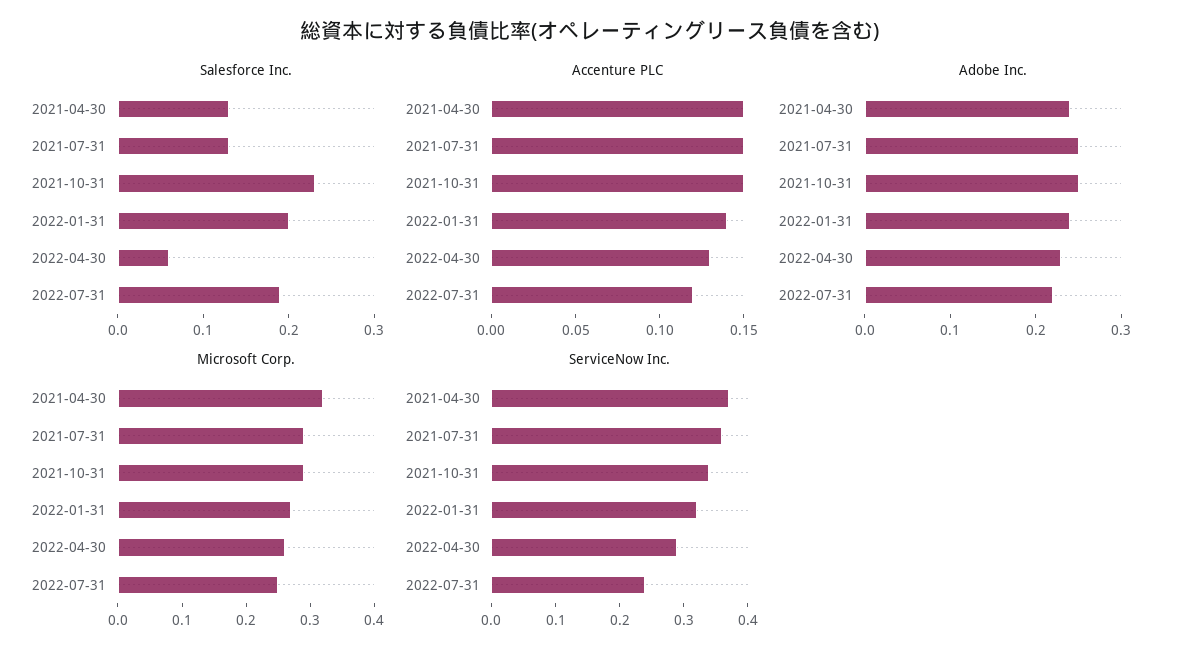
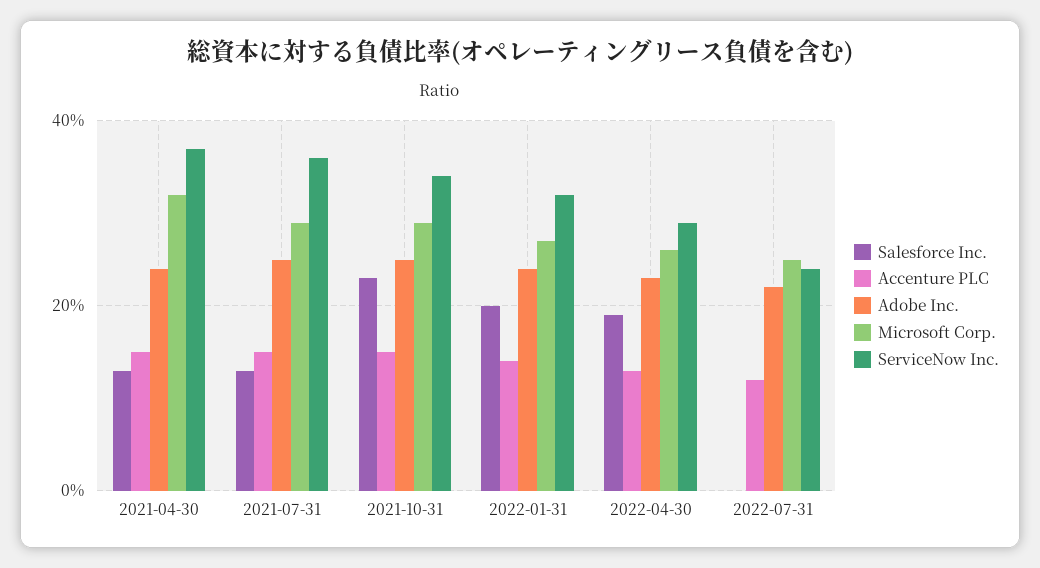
  {
    "Salesforce Inc.": {
      "2021-04-30": 0.13,
      "2021-07-31": 0.13,
      "2021-10-31": 0.23,
      "2022-01-31": 0.2,
-     "2022-04-30": 0.06,
+     "2022-04-30": 0.2,
-     "2022-07-31": 0.19
+     "2022-07-31": 0
    },
    "Accenture PLC": {
      "2021-04-30": 0.15,
      "2021-07-31": 0.15,
      "2021-10-31": 0.15,
      "2022-01-31": 0.14,
      "2022-04-30": 0.13,
      "2022-07-31": 0.12
    },
    "Adobe Inc.": {
      "2021-04-30": 0.24,
      "2021-07-31": 0.25,
      "2021-10-31": 0.25,
      "2022-01-31": 0.24,
      "2022-04-30": 0.23,
      "2022-07-31": 0.22
    },
    "Microsoft Corp.": {
      "2021-04-30": 0.3,
      "2021-07-31": 0.3,
      "2021-10-31": 0.3,
      "2022-01-31": 0.25,
      "2022-04-30": 0.25,
      "2022-07-31": 0.25
    },
    "ServiceNow Inc.": {
      "2021-04-30": 0.35,
      "2021-07-31": 0.35,
      "2021-10-31": 0.35,
      "2022-01-31": 0.3,
      "2022-04-30": 0.3,
      "2022-07-31": 0.25
    }
  }

